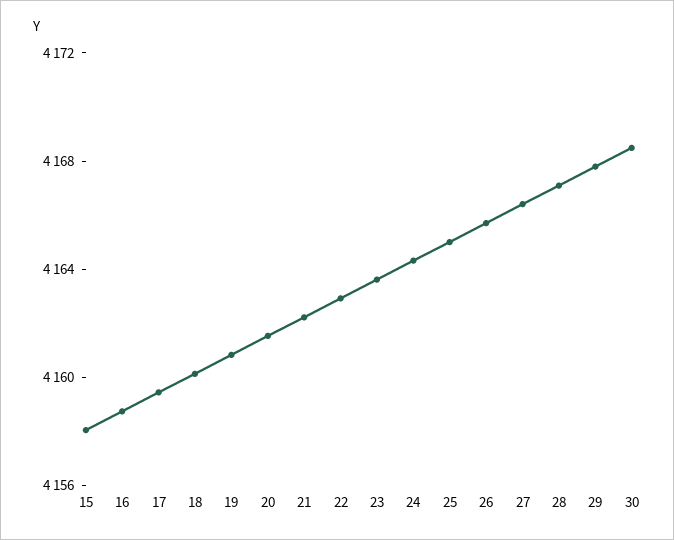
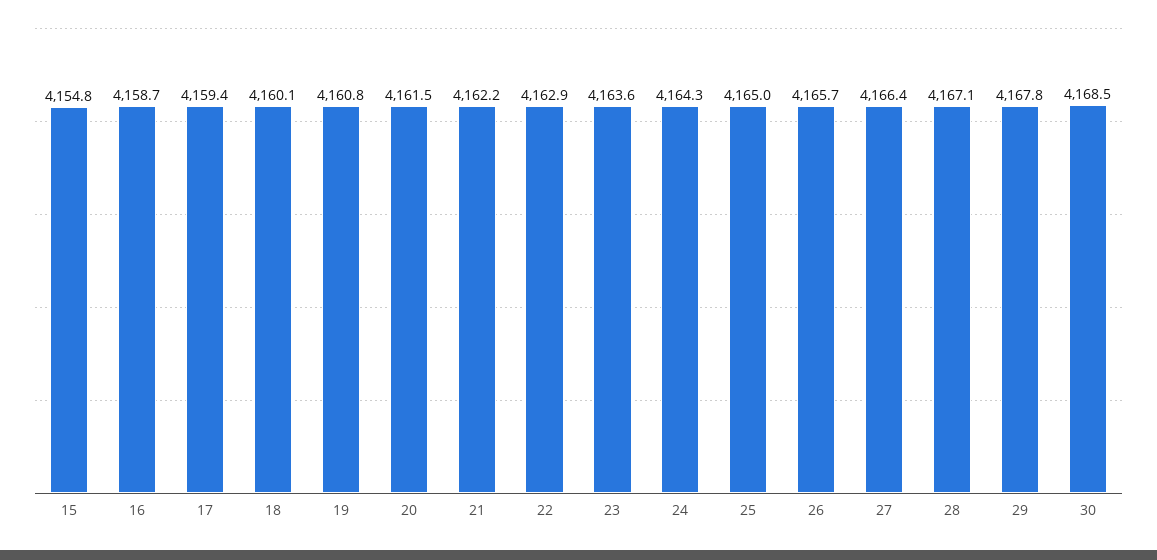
  {
-   "15": 4158,
+   "15": 4154.8,
    "16": 4158.7,
    "17": 4159.4,
    "18": 4160.1,
    "19": 4160.8,
    "20": 4161.5,
    "21": 4162.2,
    "22": 4162.9,
    "23": 4163.6,
    "24": 4164.3,
    "25": 4165,
    "26": 4165.7,
    "27": 4166.4,
    "28": 4167.1,
    "29": 4167.8,
    "30": 4168.5
  }

